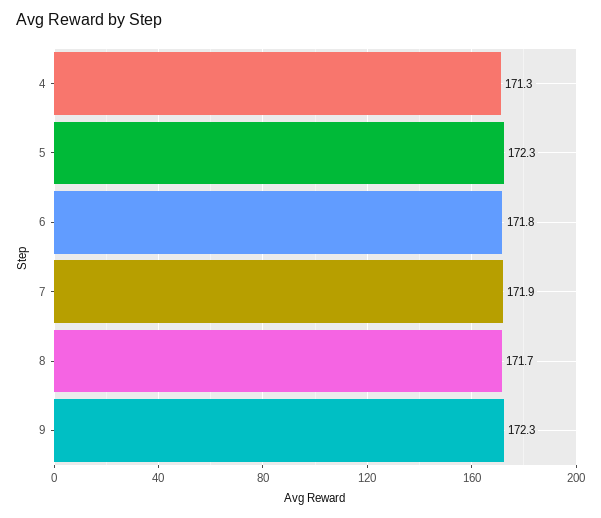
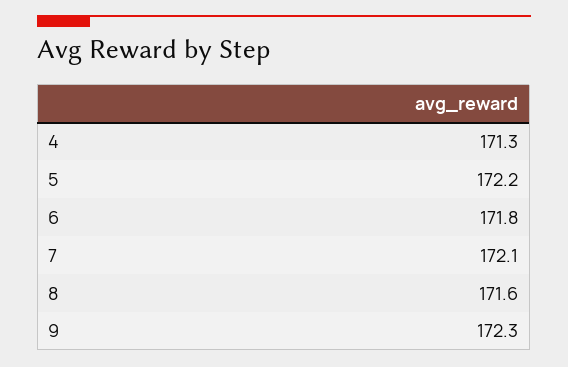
  {
    "4": 171.3,
-   "5": 172.3,
+   "5": 172.2,
    "6": 171.8,
-   "7": 171.9,
+   "7": 172.1,
-   "8": 171.7,
+   "8": 171.6,
    "9": 172.3
  }

